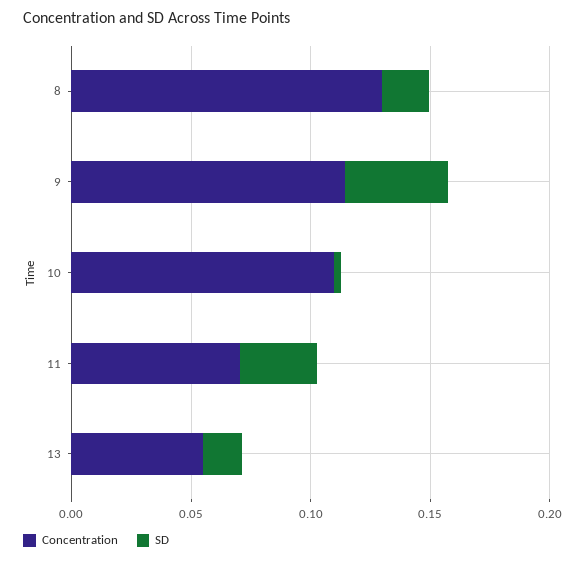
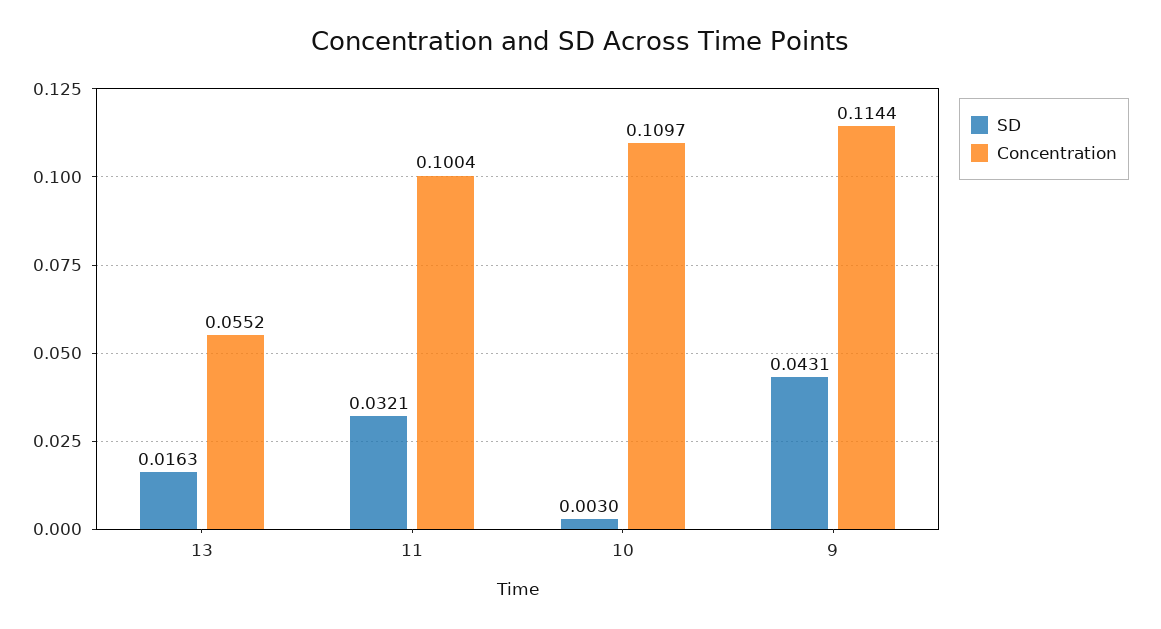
  {
    "Concentration": {
-     "8": 0.13,
      "9": 0.1144,
      "10": 0.1097,
-     "11": 0.07,
+     "11": 0.1004,
      "13": 0.0552
    },
    "SD": {
-     "8": 0.02,
      "9": 0.0431,
      "10": 0.003,
      "11": 0.0321,
      "13": 0.0163
    }
  }

